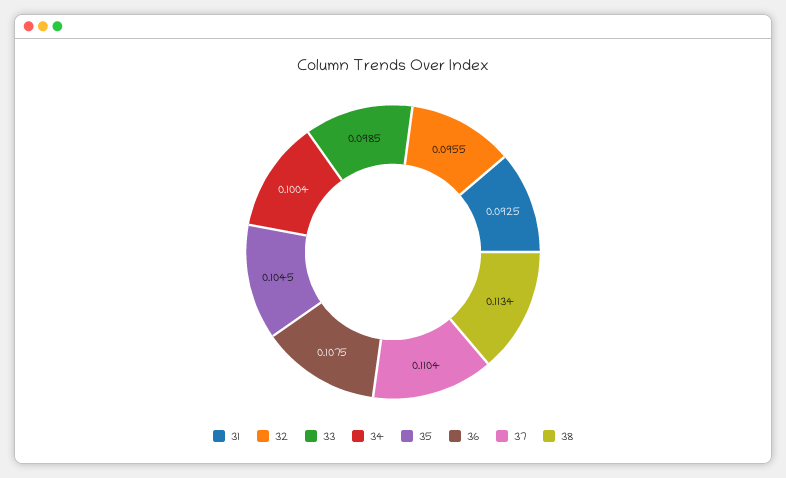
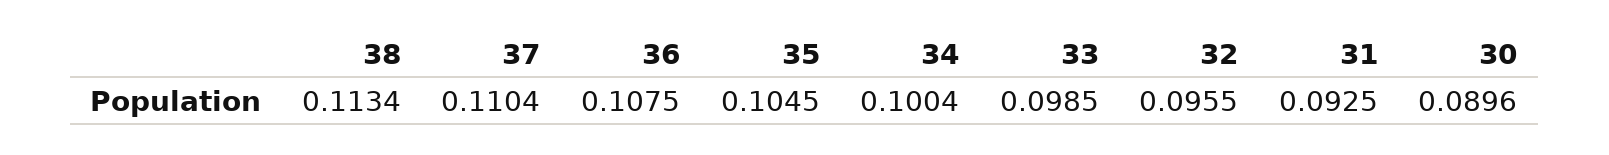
  {
    "31": 0.0925,
    "32": 0.0955,
    "33": 0.0985,
    "34": 0.1004,
    "35": 0.1045,
    "36": 0.1075,
    "37": 0.1104,
-   "38": 0.1134
+   "38": 0.1134,
+   "30": 0.0896
  }

